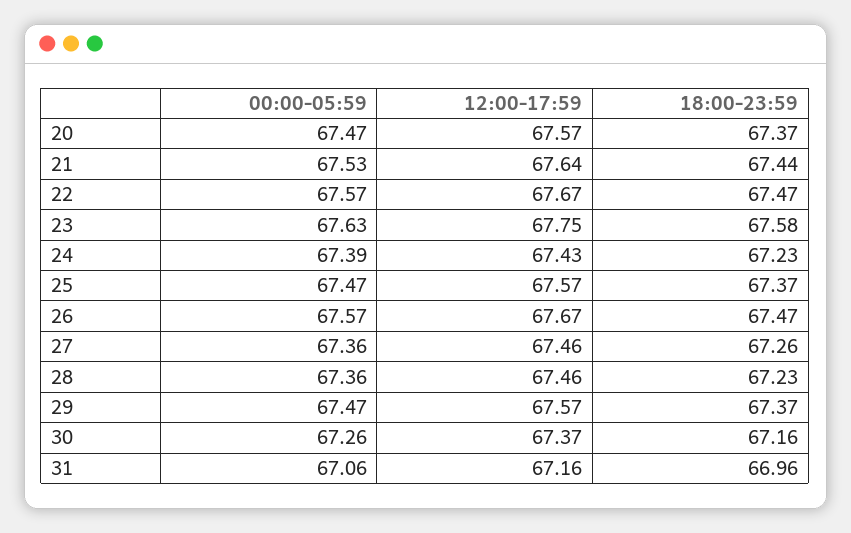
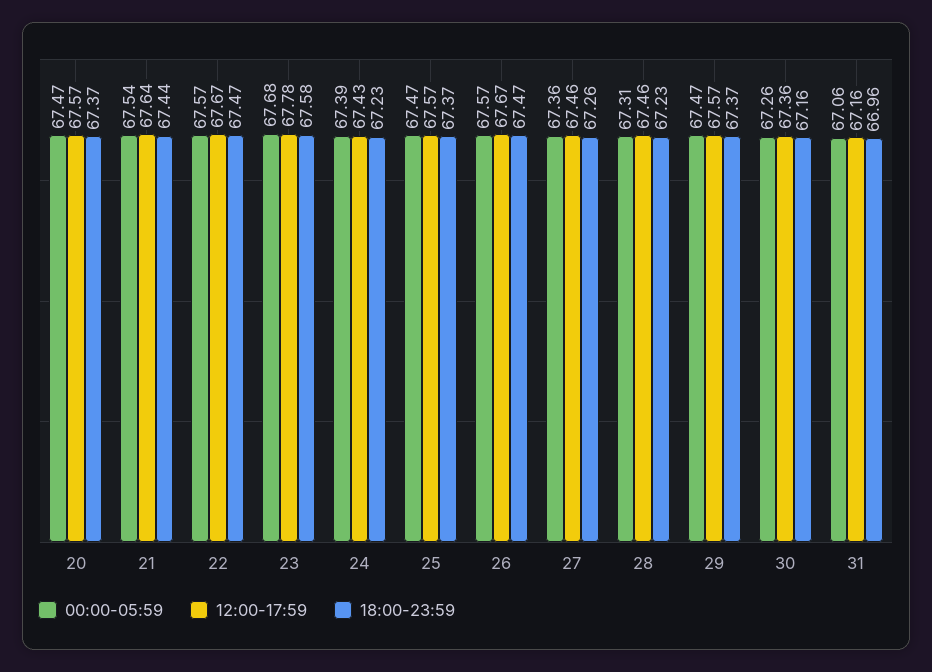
  {
    "00:00-05:59": {
      "20": 67.47,
-     "21": 67.53,
+     "21": 67.54,
      "22": 67.57,
-     "23": 67.63,
+     "23": 67.68,
      "24": 67.39,
      "25": 67.47,
      "26": 67.57,
      "27": 67.36,
-     "28": 67.36,
+     "28": 67.31,
      "29": 67.47,
      "30": 67.26,
      "31": 67.06
    },
    "12:00-17:59": {
      "20": 67.57,
      "21": 67.64,
      "22": 67.67,
-     "23": 67.75,
+     "23": 67.78,
      "24": 67.43,
      "25": 67.57,
      "26": 67.67,
      "27": 67.46,
      "28": 67.46,
      "29": 67.57,
-     "30": 67.37,
+     "30": 67.36,
      "31": 67.16
    },
    "18:00-23:59": {
      "20": 67.37,
      "21": 67.44,
      "22": 67.47,
      "23": 67.58,
      "24": 67.23,
      "25": 67.37,
      "26": 67.47,
      "27": 67.26,
      "28": 67.23,
      "29": 67.37,
      "30": 67.16,
      "31": 66.96
    }
  }

